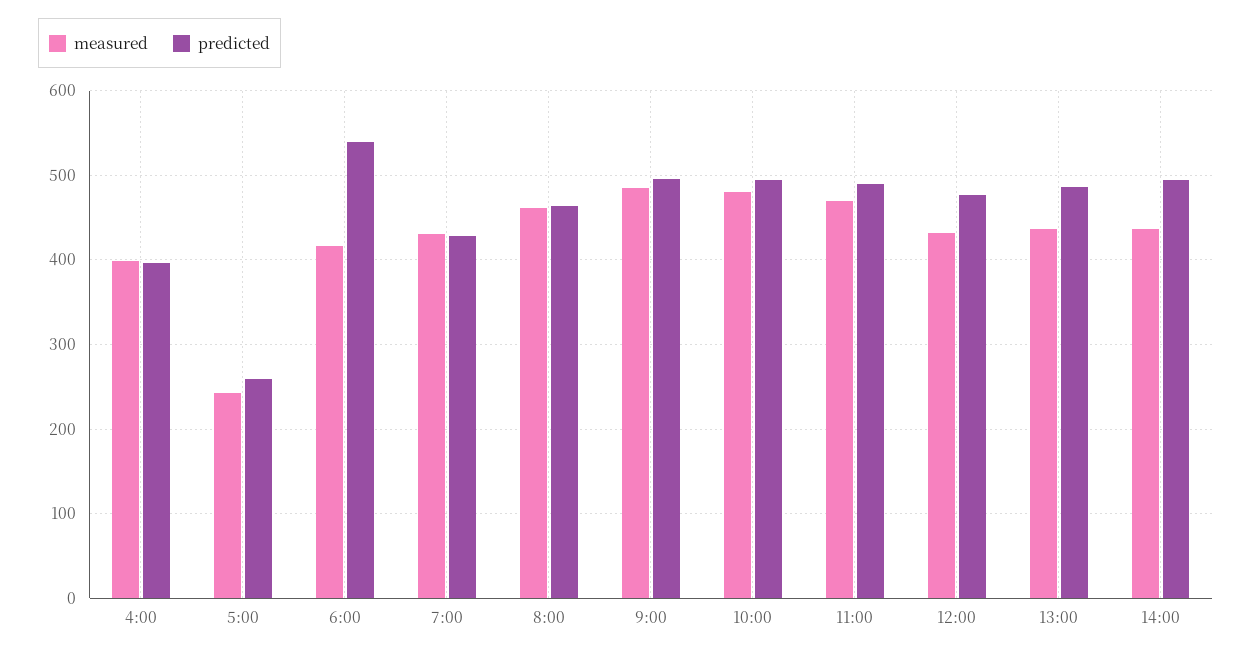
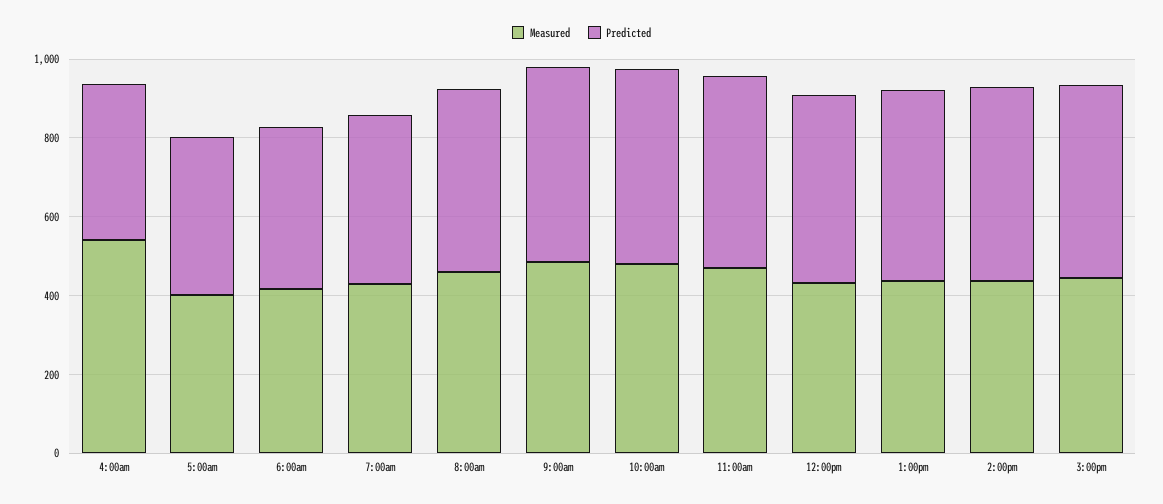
  {
    "measured": {
-     "4:00": 400,
+     "4:00": 550,
-     "5:00": 240,
+     "5:00": 400,
      "6:00": 420,
      "7:00": 430,
      "8:00": 460,
      "9:00": 490,
      "10:00": 480,
      "11:00": 470,
      "12:00": 430,
      "13:00": 440,
-     "14:00": 440
+     "14:00": 440,
+     "3:00pm": 450
    },
    "predicted": {
      "4:00": 400,
-     "5:00": 260,
+     "5:00": 400,
-     "6:00": 540,
+     "6:00": 400,
      "7:00": 430,
      "8:00": 460,
      "9:00": 500,
      "10:00": 490,
      "11:00": 490,
      "12:00": 480,
      "13:00": 490,
-     "14:00": 490
+     "14:00": 490,
+     "3:00pm": 500
    }
  }

